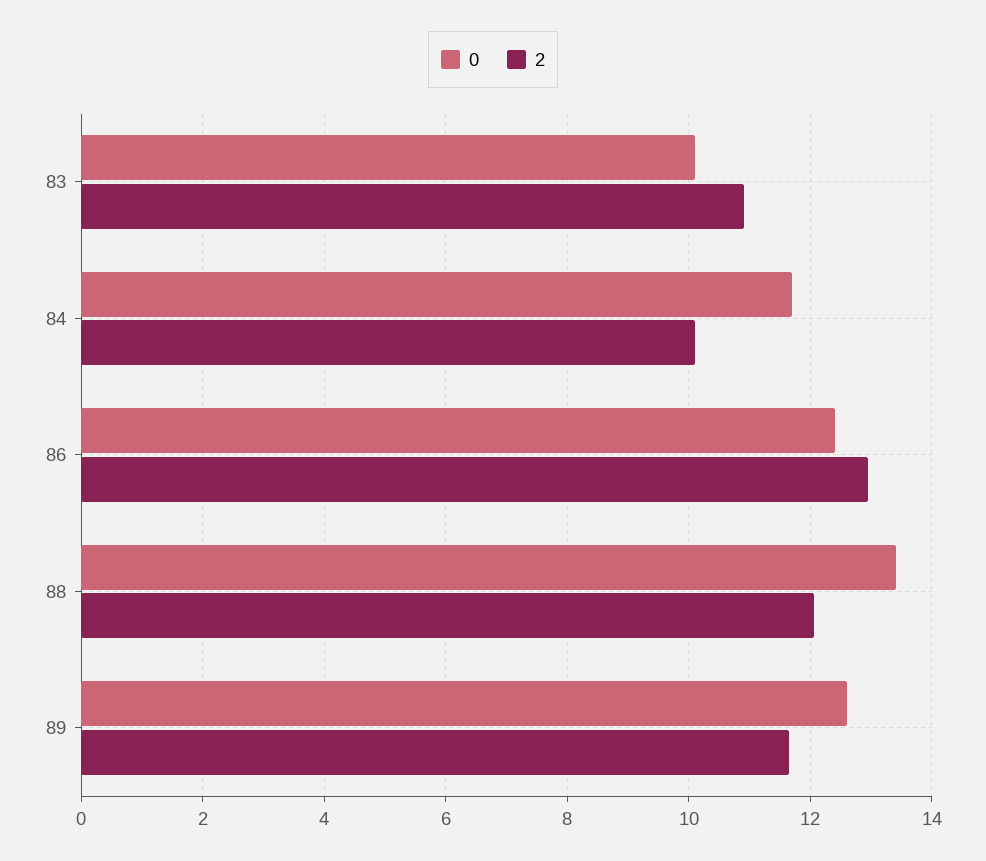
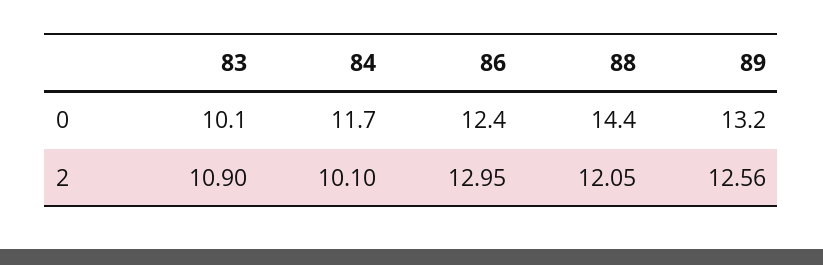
  {
    "0": {
      "83": 10.1,
      "84": 11.7,
      "86": 12.4,
-     "88": 13.4,
+     "88": 14.4,
-     "89": 12.6
+     "89": 13.2
    },
    "2": {
      "83": 10.9,
      "84": 10.1,
      "86": 12.95,
      "88": 12.05,
-     "89": 11.6
+     "89": 12.56
    }
  }

